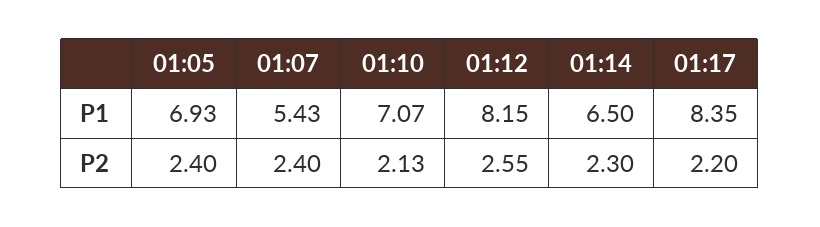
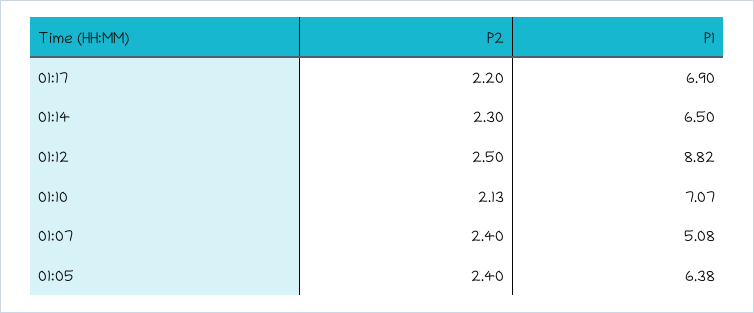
  {
    "01:05": {
-     "P1": 6.93,
+     "P1": 6.38,
      "P2": 2.4
    },
    "01:07": {
-     "P1": 5.43,
+     "P1": 5.08,
      "P2": 2.4
    },
    "01:10": {
      "P1": 7.07,
      "P2": 2.13
    },
    "01:12": {
-     "P1": 8.15,
+     "P1": 8.82,
-     "P2": 2.55
+     "P2": 2.5
    },
    "01:14": {
      "P1": 6.5,
      "P2": 2.3
    },
    "01:17": {
-     "P1": 8.35,
+     "P1": 6.9,
      "P2": 2.2
    }
  }

